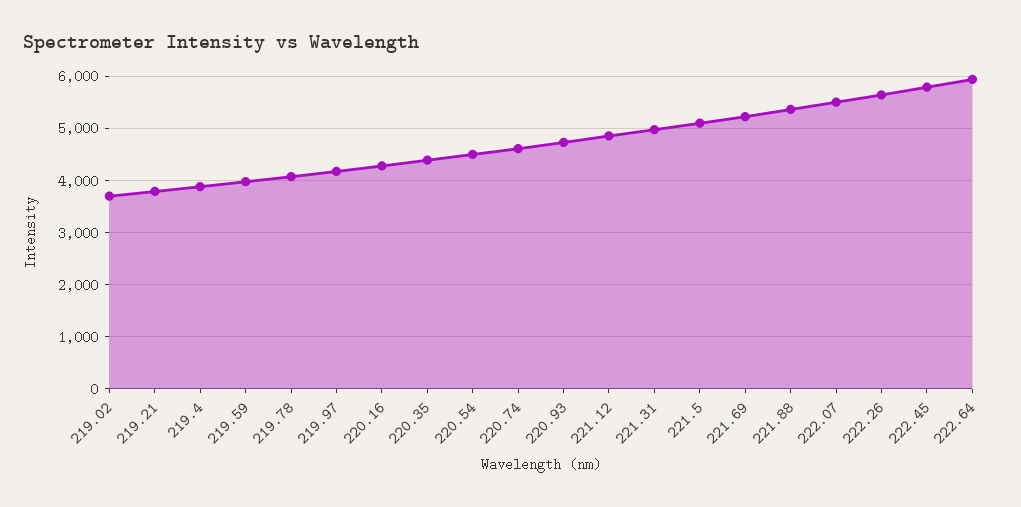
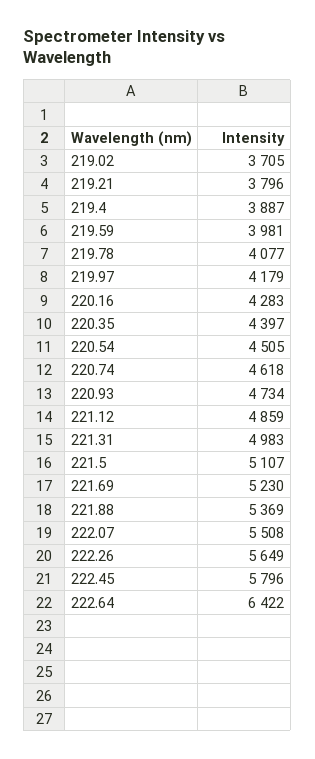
  {
    "219.02": 3705,
    "219.21": 3796,
    "219.4": 3887,
    "219.59": 3981,
    "219.78": 4077,
    "219.97": 4179,
    "220.16": 4283,
    "220.35": 4397,
    "220.54": 4505,
    "220.74": 4618,
    "220.93": 4734,
    "221.12": 4859,
    "221.31": 4983,
    "221.5": 5107,
    "221.69": 5230,
    "221.88": 5369,
    "222.07": 5508,
    "222.26": 5649,
    "222.45": 5796,
-   "222.64": 6000
+   "222.64": 6422
  }

